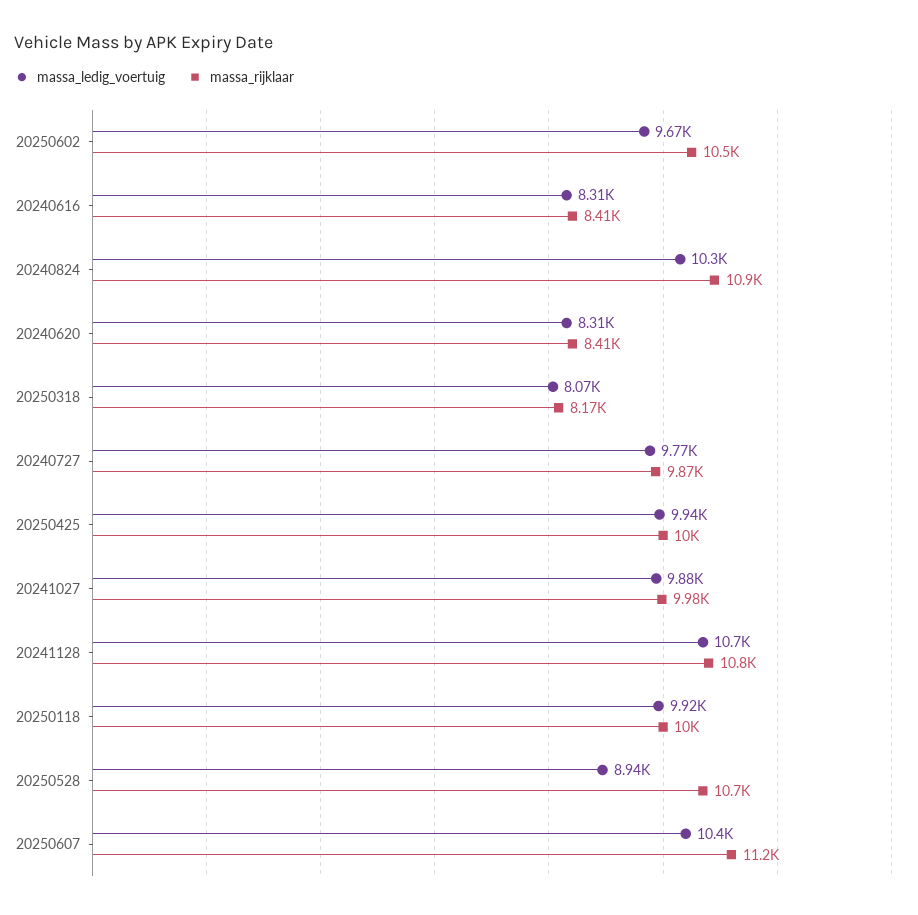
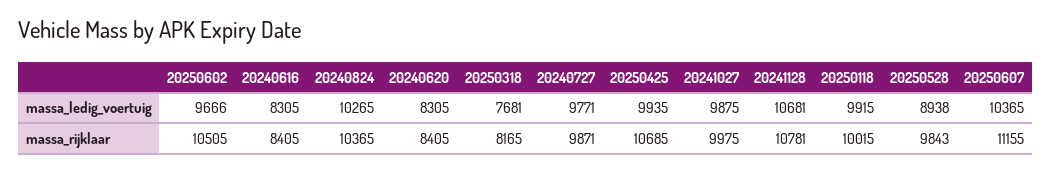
  {
    "massa_ledig_voertuig": {
      "20250602": 9666,
      "20240616": 8305,
      "20240824": 10265,
      "20240620": 8305,
-     "20250318": 8070,
+     "20250318": 7681,
      "20240727": 9771,
      "20250425": 9935,
      "20241027": 9875,
      "20241128": 10681,
      "20250118": 9915,
      "20250528": 8938,
      "20250607": 10365
    },
    "massa_rijklaar": {
      "20250602": 10505,
      "20240616": 8405,
-     "20240824": 10900,
+     "20240824": 10365,
      "20240620": 8405,
      "20250318": 8165,
      "20240727": 9871,
-     "20250425": 10000,
+     "20250425": 10685,
      "20241027": 9975,
      "20241128": 10781,
      "20250118": 10015,
-     "20250528": 10700,
+     "20250528": 9843,
      "20250607": 11155
    }
  }

